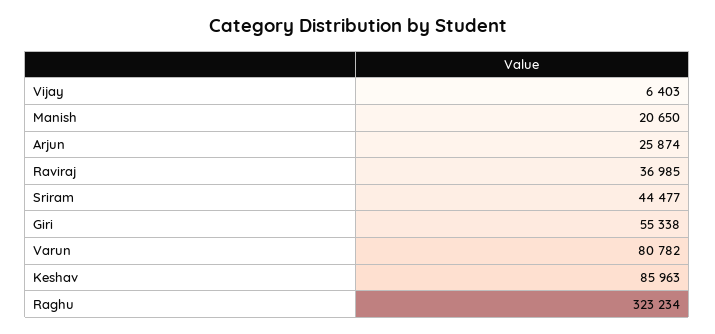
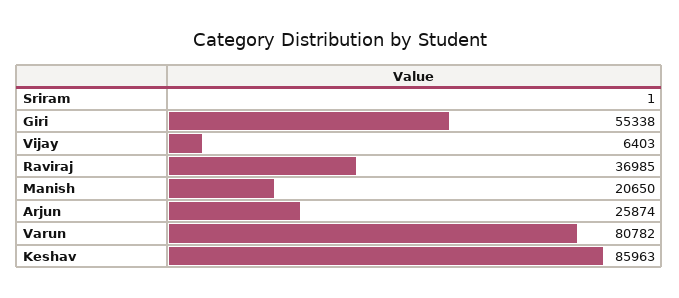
  {
    "Vijay": 6403,
    "Manish": 20650,
    "Arjun": 25874,
    "Raviraj": 36985,
-   "Sriram": 44477,
+   "Sriram": 1,
    "Giri": 55338,
    "Varun": 80782,
-   "Keshav": 85963,
+   "Keshav": 85963
-   "Raghu": 323234
  }

